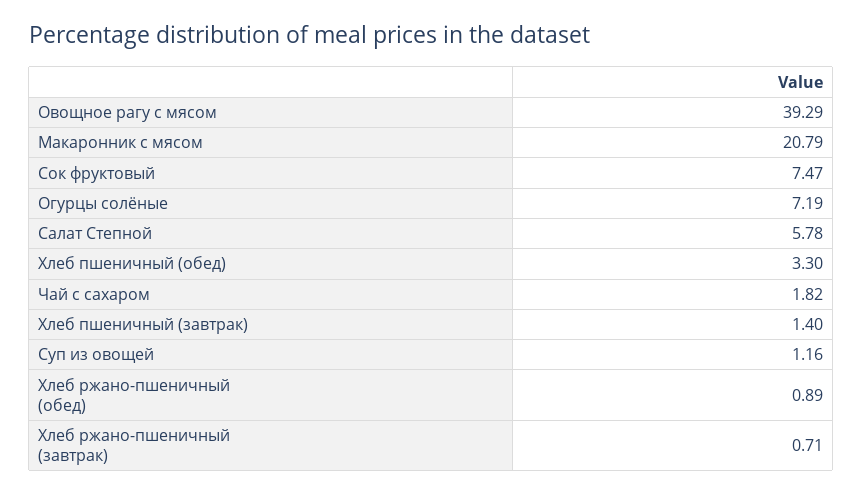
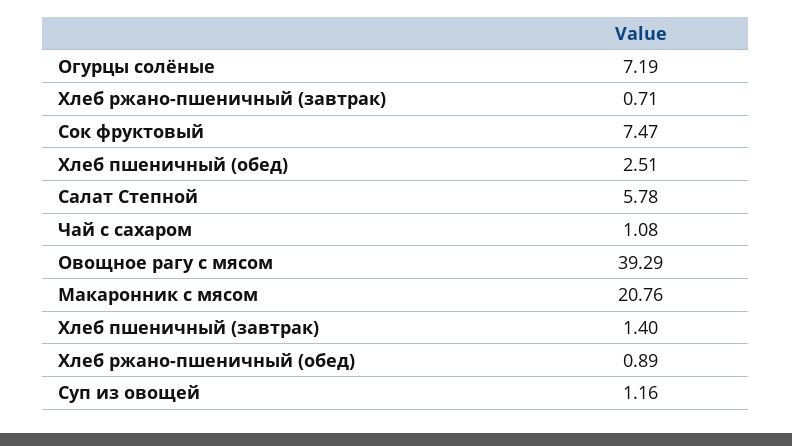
  {
    "Овощное рагу с мясом": 39.29,
-   "Макаронник с мясом": 20.79,
+   "Макаронник с мясом": 20.76,
    "Сок фруктовый": 7.47,
    "Огурцы солёные": 7.19,
    "Салат Степной": 5.78,
-   "Хлеб пшеничный (обед)": 3.3,
+   "Хлеб пшеничный (обед)": 2.51,
-   "Чай с сахаром": 1.82,
+   "Чай с сахаром": 1.08,
    "Хлеб пшеничный (завтрак)": 1.4,
    "Суп из овощей": 1.16,
    "Хлеб ржано-пшеничный (обед)": 0.89,
    "Хлеб ржано-пшеничный (завтрак)": 0.71
  }

